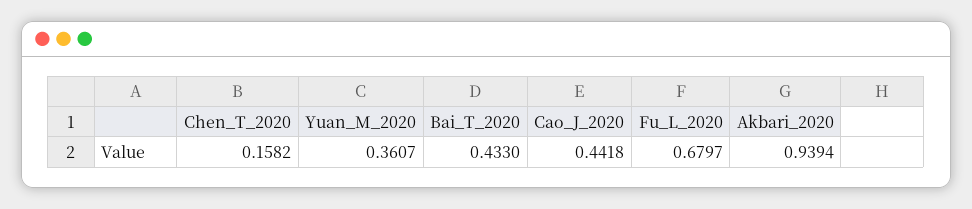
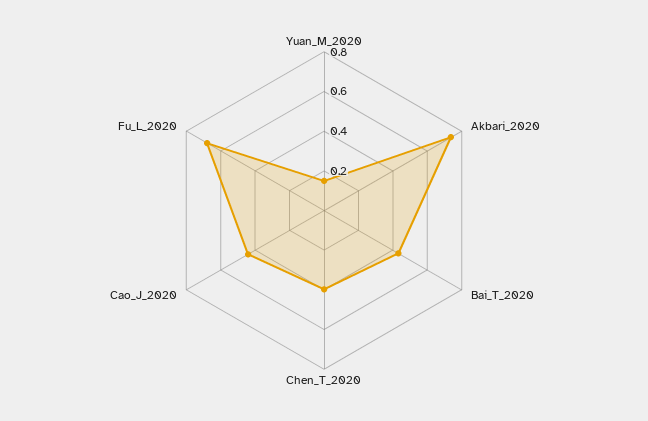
  {
-   "Chen_T_2020": 0.1582,
+   "Chen_T_2020": 0.4,
-   "Yuan_M_2020": 0.3607,
+   "Yuan_M_2020": 0.15,
    "Bai_T_2020": 0.433,
    "Cao_J_2020": 0.4418,
    "Fu_L_2020": 0.6797,
-   "Akbari_2020": 0.9394
+   "Akbari_2020": 0.75
  }

